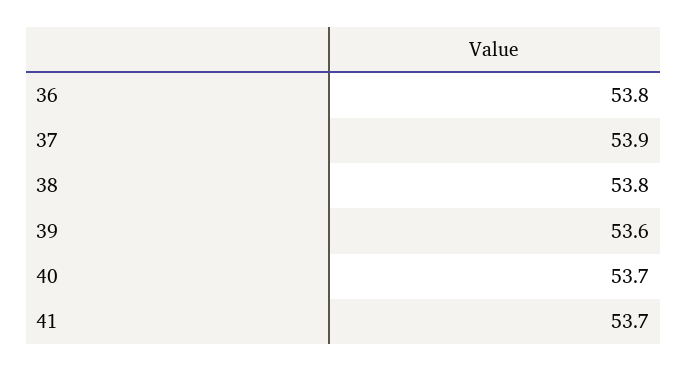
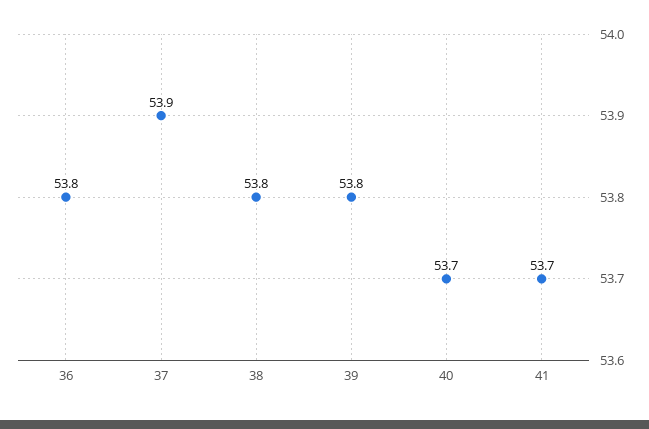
  {
    "36": 53.8,
    "37": 53.9,
    "38": 53.8,
-   "39": 53.6,
+   "39": 53.8,
    "40": 53.7,
    "41": 53.7
  }

